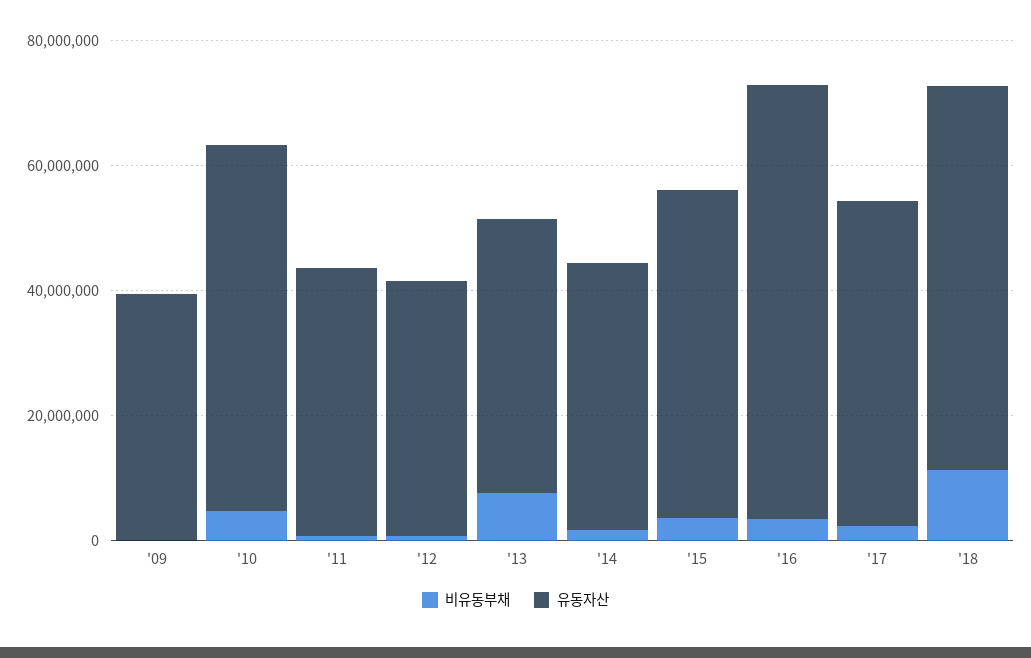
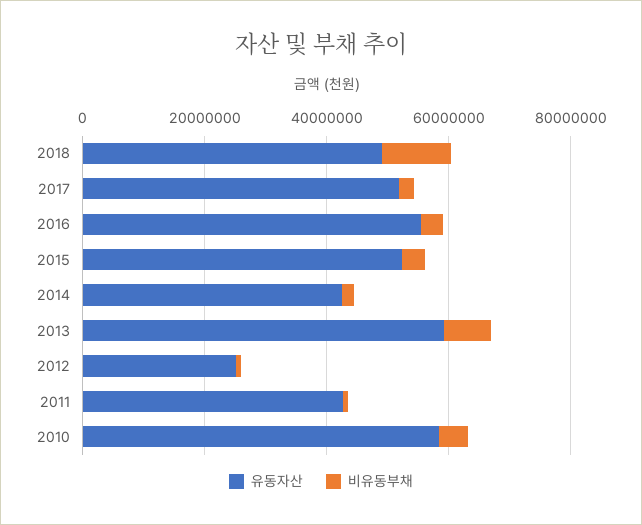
  {
    "비유동부채": {
-     "'09": 0,
      "'10": 5000000,
      "'11": 0,
      "'12": 0,
      "'13": 10000000,
      "'14": 0,
      "'15": 5000000,
      "'16": 5000000,
      "'17": 0,
      "'18": 10000000
    },
    "유동자산": {
-     "'09": 40000000,
      "'10": 60000000,
      "'11": 45000000,
-     "'12": 40000000,
+     "'12": 25000000,
-     "'13": 45000000,
+     "'13": 60000000,
      "'14": 45000000,
      "'15": 50000000,
-     "'16": 70000000,
+     "'16": 55000000,
      "'17": 50000000,
-     "'18": 60000000
+     "'18": 50000000
    }
  }

